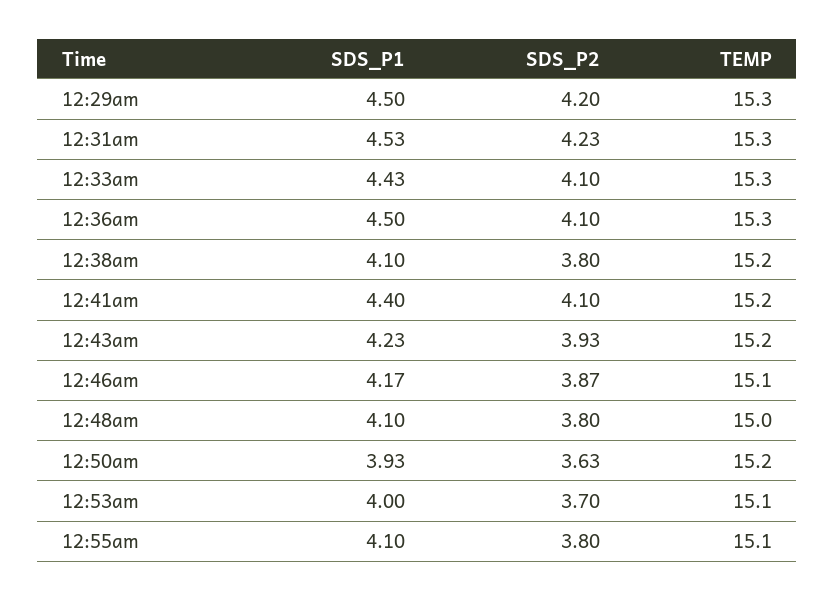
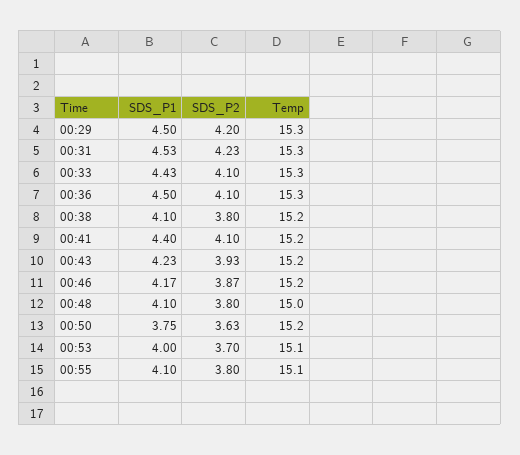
  {
    "SDS_P1": {
      "12:29am": 4.5,
      "12:31am": 4.53,
      "12:33am": 4.43,
      "12:36am": 4.5,
      "12:38am": 4.1,
      "12:41am": 4.4,
      "12:43am": 4.23,
      "12:46am": 4.17,
      "12:48am": 4.1,
-     "12:50am": 3.93,
+     "12:50am": 3.75,
      "12:53am": 4,
      "12:55am": 4.1
    },
    "SDS_P2": {
      "12:29am": 4.2,
      "12:31am": 4.23,
      "12:33am": 4.1,
      "12:36am": 4.1,
      "12:38am": 3.8,
      "12:41am": 4.1,
      "12:43am": 3.93,
      "12:46am": 3.87,
      "12:48am": 3.8,
      "12:50am": 3.63,
      "12:53am": 3.7,
      "12:55am": 3.8
    },
    "TEMP": {
      "12:29am": 15.3,
      "12:31am": 15.3,
      "12:33am": 15.3,
      "12:36am": 15.3,
      "12:38am": 15.2,
      "12:41am": 15.2,
      "12:43am": 15.2,
-     "12:46am": 15.1,
+     "12:46am": 15.2,
      "12:48am": 15,
      "12:50am": 15.2,
      "12:53am": 15.1,
      "12:55am": 15.1
    }
  }

